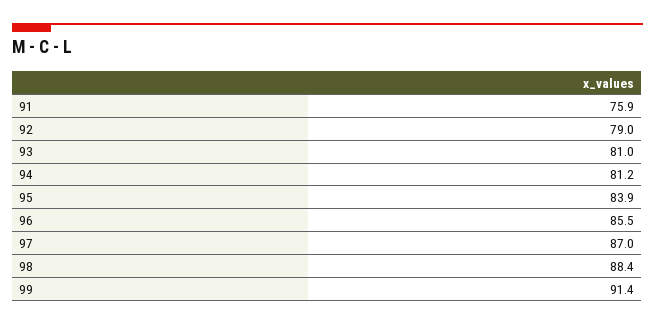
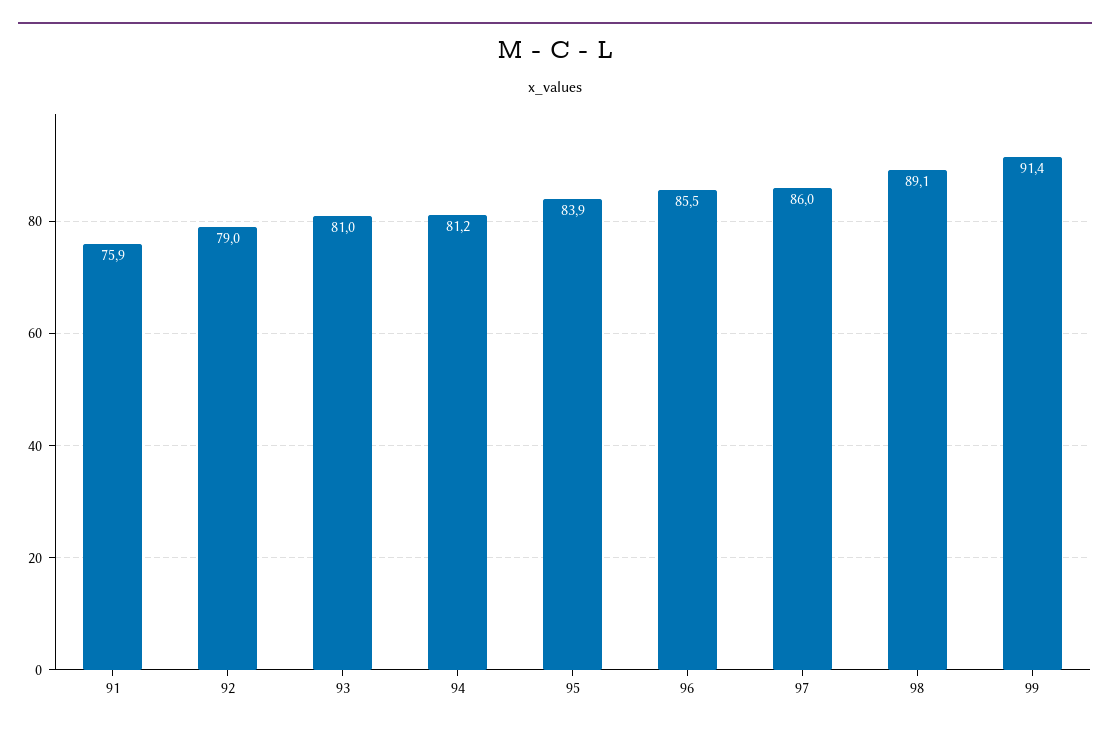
  {
    "91": 75.9,
    "92": 79,
    "93": 81,
    "94": 81.2,
    "95": 83.9,
    "96": 85.5,
-   "97": 87,
+   "97": 86,
-   "98": 88.4,
+   "98": 89.1,
    "99": 91.4
  }

